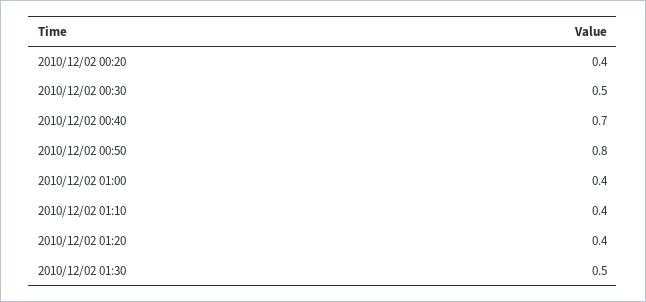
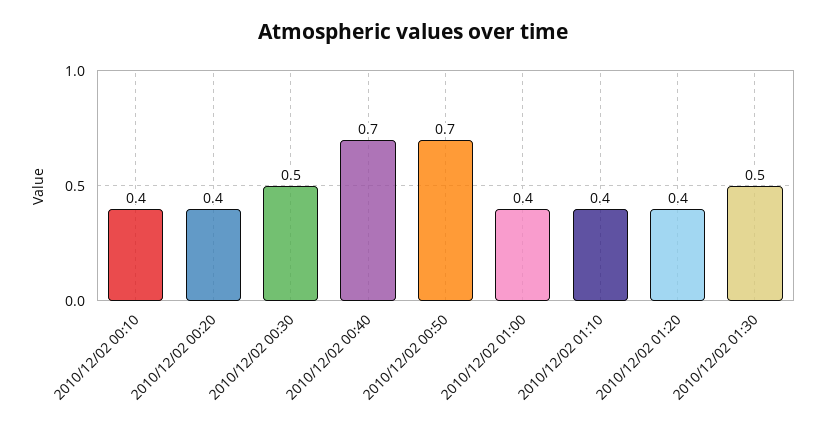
  {
    "2010/12/02 00:20": 0.4,
    "2010/12/02 00:30": 0.5,
    "2010/12/02 00:40": 0.7,
-   "2010/12/02 00:50": 0.8,
+   "2010/12/02 00:50": 0.7,
    "2010/12/02 01:00": 0.4,
    "2010/12/02 01:10": 0.4,
    "2010/12/02 01:20": 0.4,
-   "2010/12/02 01:30": 0.5
+   "2010/12/02 01:30": 0.5,
+   "2010/12/02 00:10": 0.4
  }

